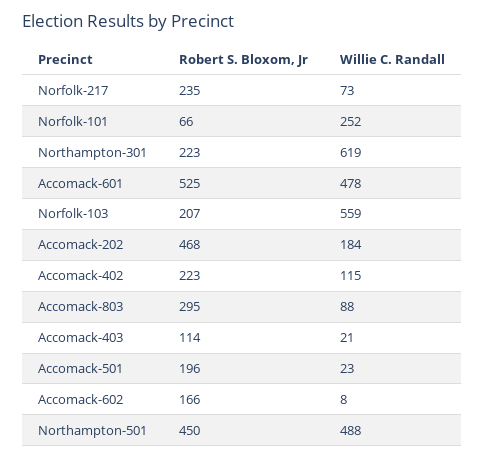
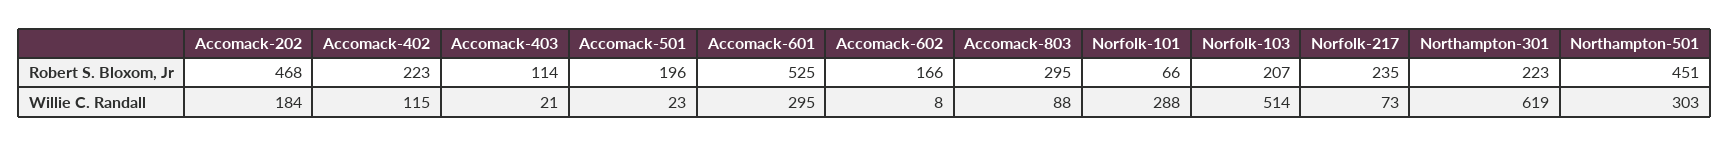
  {
    "Robert S. Bloxom, Jr": {
      "Norfolk-217": 235,
      "Norfolk-101": 66,
      "Northampton-301": 223,
      "Accomack-601": 525,
      "Norfolk-103": 207,
      "Accomack-202": 468,
      "Accomack-402": 223,
      "Accomack-803": 295,
      "Accomack-403": 114,
      "Accomack-501": 196,
      "Accomack-602": 166,
-     "Northampton-501": 450
+     "Northampton-501": 451
    },
    "Willie C. Randall": {
      "Norfolk-217": 73,
-     "Norfolk-101": 252,
+     "Norfolk-101": 288,
      "Northampton-301": 619,
-     "Accomack-601": 478,
+     "Accomack-601": 295,
-     "Norfolk-103": 559,
+     "Norfolk-103": 514,
      "Accomack-202": 184,
      "Accomack-402": 115,
      "Accomack-803": 88,
      "Accomack-403": 21,
      "Accomack-501": 23,
      "Accomack-602": 8,
-     "Northampton-501": 488
+     "Northampton-501": 303
    }
  }

